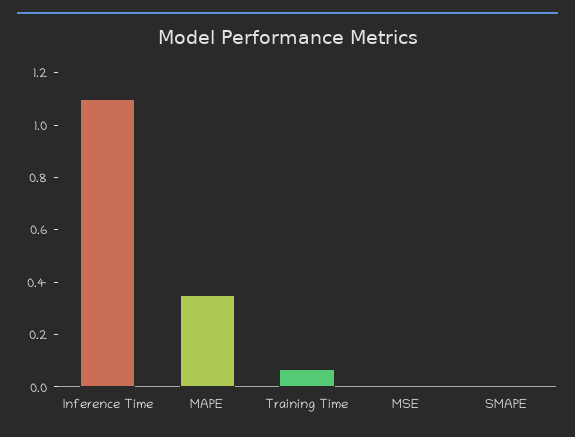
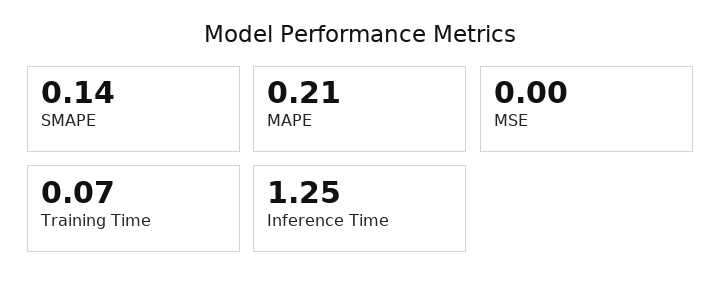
  {
-   "Inference Time": 1.1,
+   "Inference Time": 1.25,
-   "MAPE": 0.35,
+   "MAPE": 0.21,
    "Training Time": 0.07,
    "MSE": 0,
-   "SMAPE": 0
+   "SMAPE": 0.14
  }

